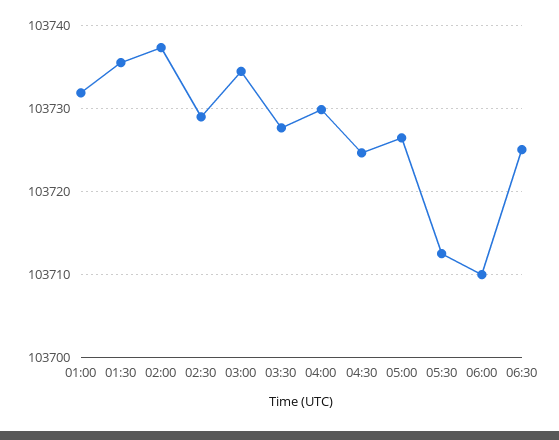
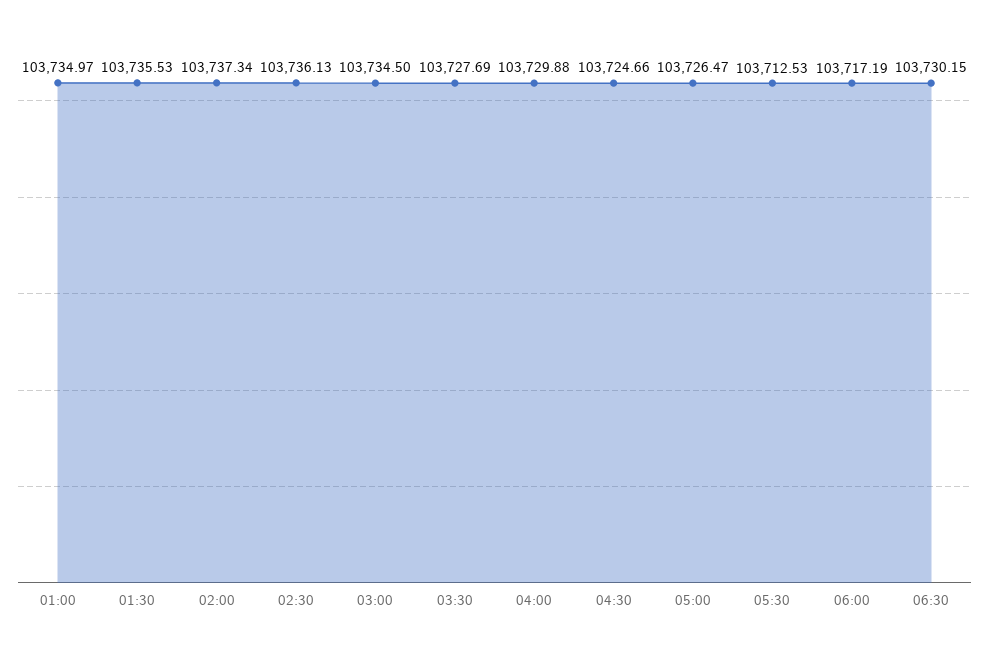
  {
-   "01:00": 103732,
+   "01:00": 103734.97,
    "01:30": 103735.53,
    "02:00": 103737.34,
-   "02:30": 103729,
+   "02:30": 103736.13,
    "03:00": 103734.5,
    "03:30": 103727.69,
    "04:00": 103729.88,
    "04:30": 103724.66,
    "05:00": 103726.47,
    "05:30": 103712.53,
-   "06:00": 103710,
+   "06:00": 103717.19,
-   "06:30": 103725
+   "06:30": 103730.15
  }

